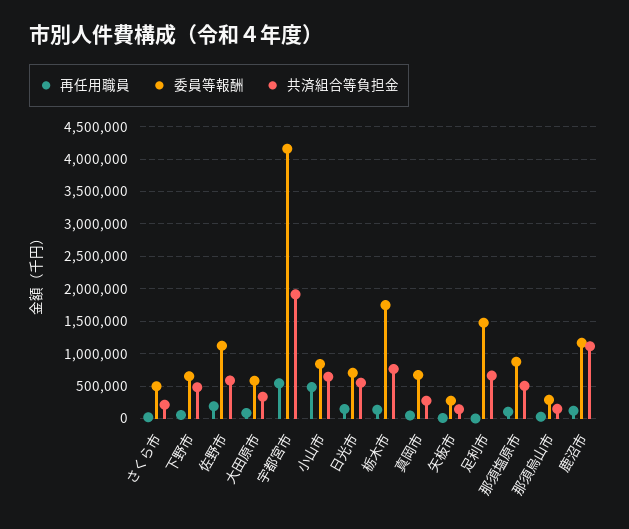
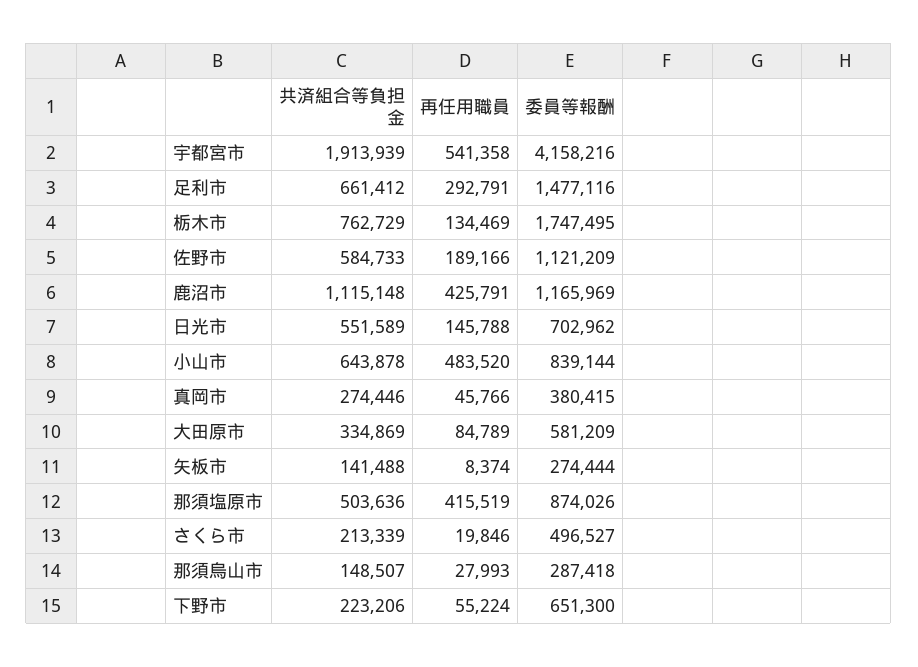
  {
    "再任用職員": {
      "さくら市": 19846,
      "下野市": 55224,
      "佐野市": 189166,
      "大田原市": 84789,
      "宇都宮市": 541358,
      "小山市": 483520,
      "日光市": 145788,
      "栃木市": 134469,
      "真岡市": 45766,
      "矢板市": 8374,
-     "足利市": 0,
+     "足利市": 292791,
-     "那須塩原市": 100000,
+     "那須塩原市": 415519,
      "那須烏山市": 27993,
-     "鹿沼市": 100000
+     "鹿沼市": 425791
    },
    "委員等報酬": {
      "さくら市": 496527,
      "下野市": 651300,
      "佐野市": 1121209,
      "大田原市": 581209,
      "宇都宮市": 4158216,
      "小山市": 839144,
      "日光市": 702962,
      "栃木市": 1747495,
-     "真岡市": 700000,
+     "真岡市": 380415,
      "矢板市": 274444,
      "足利市": 1477116,
      "那須塩原市": 874026,
      "那須烏山市": 287418,
      "鹿沼市": 1165969
    },
    "共済組合等負担金": {
      "さくら市": 213339,
-     "下野市": 500000,
+     "下野市": 223206,
      "佐野市": 584733,
      "大田原市": 334869,
      "宇都宮市": 1913939,
      "小山市": 643878,
      "日光市": 551589,
      "栃木市": 762729,
      "真岡市": 274446,
      "矢板市": 141488,
      "足利市": 661412,
      "那須塩原市": 503636,
      "那須烏山市": 148507,
      "鹿沼市": 1115148
    }
  }

